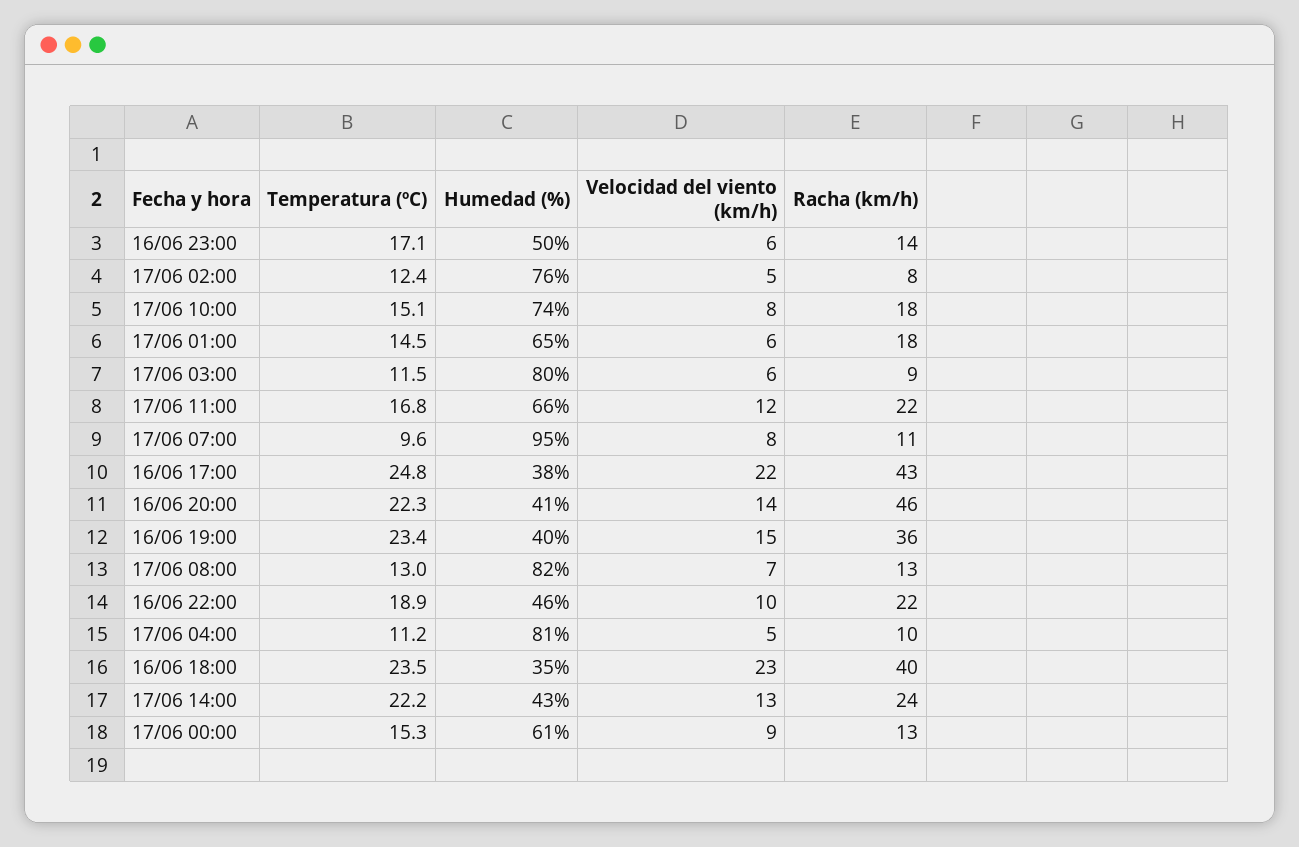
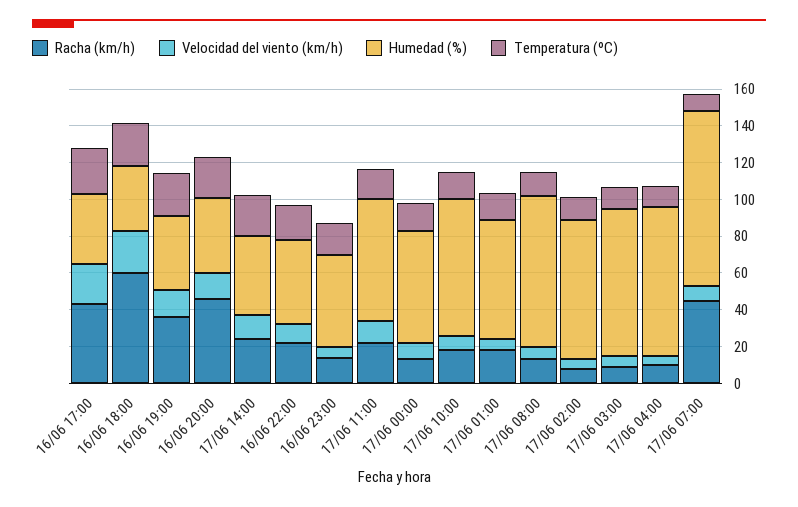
  {
    "Temperatura (ºC)": {
      "16/06 23:00": 17.1,
      "17/06 02:00": 12.4,
      "17/06 10:00": 15.1,
      "17/06 01:00": 14.5,
      "17/06 03:00": 11.5,
      "17/06 11:00": 16.8,
      "17/06 07:00": 9.6,
      "16/06 17:00": 24.8,
      "16/06 20:00": 22.3,
      "16/06 19:00": 23.4,
      "17/06 08:00": 13,
      "16/06 22:00": 18.9,
      "17/06 04:00": 11.2,
      "16/06 18:00": 23.5,
      "17/06 14:00": 22.2,
      "17/06 00:00": 15.3
    },
    "Humedad (%)": {
      "16/06 23:00": 50,
      "17/06 02:00": 76,
      "17/06 10:00": 74,
      "17/06 01:00": 65,
      "17/06 03:00": 80,
      "17/06 11:00": 66,
      "17/06 07:00": 95,
      "16/06 17:00": 38,
      "16/06 20:00": 41,
      "16/06 19:00": 40,
      "17/06 08:00": 82,
      "16/06 22:00": 46,
      "17/06 04:00": 81,
      "16/06 18:00": 35,
      "17/06 14:00": 43,
      "17/06 00:00": 61
    },
    "Velocidad del viento (km/h)": {
      "16/06 23:00": 6,
      "17/06 02:00": 5,
      "17/06 10:00": 8,
      "17/06 01:00": 6,
      "17/06 03:00": 6,
      "17/06 11:00": 12,
      "17/06 07:00": 8,
      "16/06 17:00": 22,
      "16/06 20:00": 14,
      "16/06 19:00": 15,
      "17/06 08:00": 7,
      "16/06 22:00": 10,
      "17/06 04:00": 5,
      "16/06 18:00": 23,
      "17/06 14:00": 13,
      "17/06 00:00": 9
    },
    "Racha (km/h)": {
      "16/06 23:00": 14,
      "17/06 02:00": 8,
      "17/06 10:00": 18,
      "17/06 01:00": 18,
      "17/06 03:00": 9,
      "17/06 11:00": 22,
-     "17/06 07:00": 11,
+     "17/06 07:00": 45,
      "16/06 17:00": 43,
      "16/06 20:00": 46,
      "16/06 19:00": 36,
      "17/06 08:00": 13,
      "16/06 22:00": 22,
      "17/06 04:00": 10,
-     "16/06 18:00": 40,
+     "16/06 18:00": 60,
      "17/06 14:00": 24,
      "17/06 00:00": 13
    }
  }

